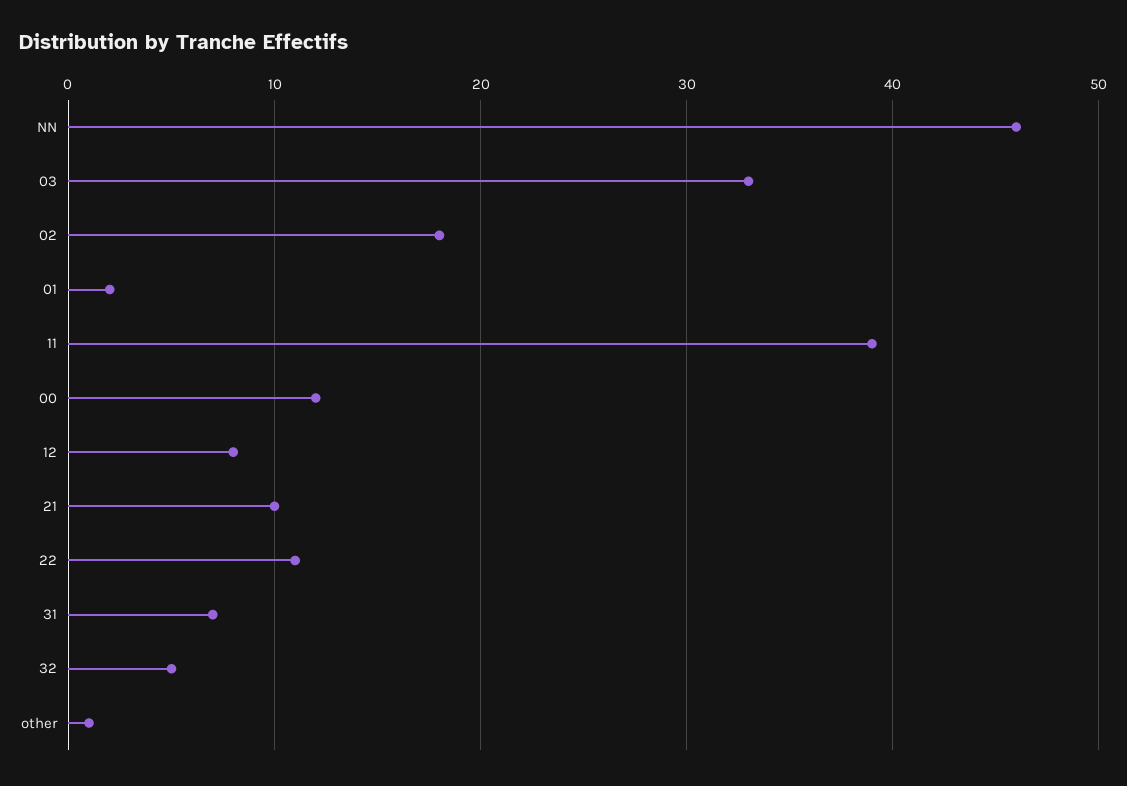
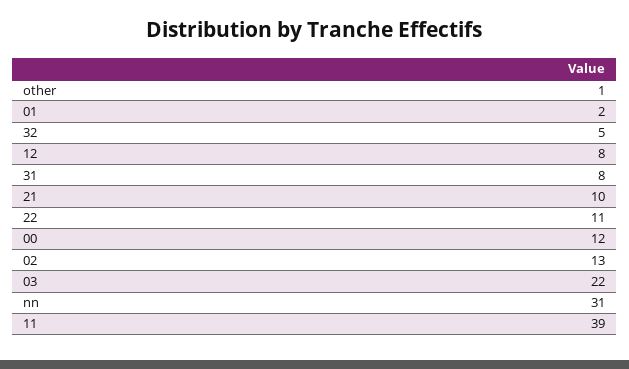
  {
-   "NN": 46,
+   "NN": 31,
-   "03": 33,
+   "03": 22,
-   "02": 18,
+   "02": 13,
    "01": 2,
    "11": 39,
    "00": 12,
    "12": 8,
    "21": 10,
    "22": 11,
-   "31": 7,
+   "31": 8,
    "32": 5,
    "other": 1
  }

